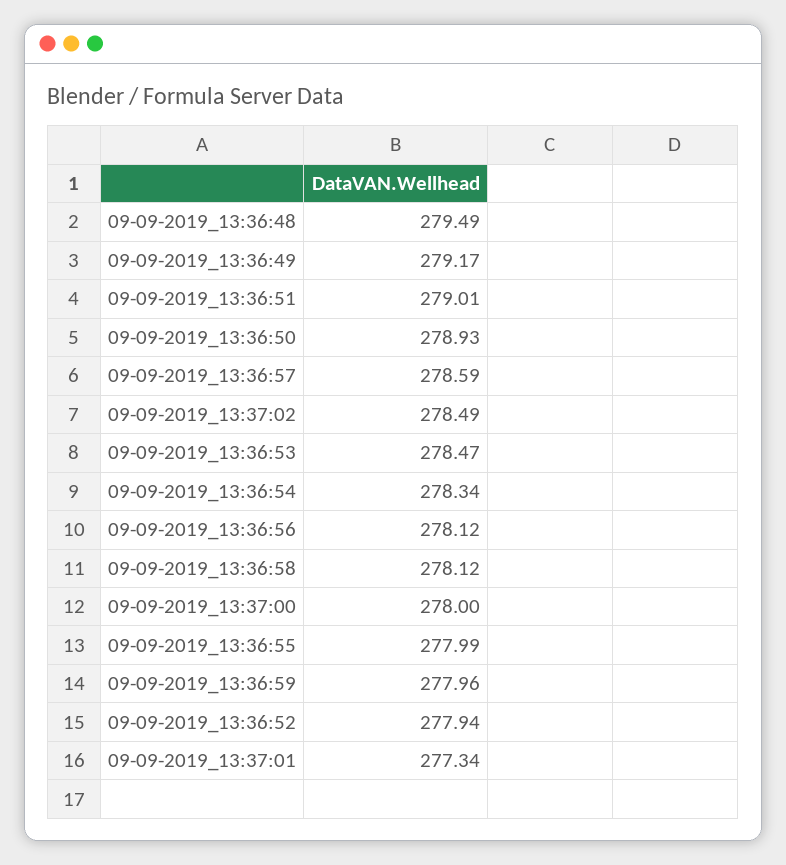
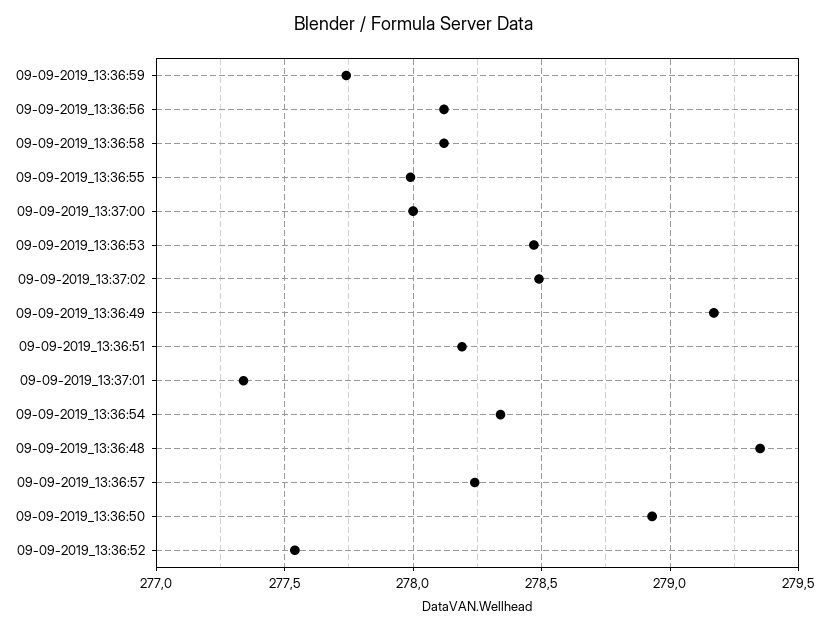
  {
-   "09-09-2019_13:36:48": 279.49,
+   "09-09-2019_13:36:48": 279.35,
    "09-09-2019_13:36:49": 279.17,
-   "09-09-2019_13:36:51": 279.01,
+   "09-09-2019_13:36:51": 278.2,
    "09-09-2019_13:36:50": 278.93,
-   "09-09-2019_13:36:57": 278.59,
+   "09-09-2019_13:36:57": 278.25,
    "09-09-2019_13:37:02": 278.49,
    "09-09-2019_13:36:53": 278.47,
    "09-09-2019_13:36:54": 278.34,
    "09-09-2019_13:36:56": 278.12,
    "09-09-2019_13:36:58": 278.12,
    "09-09-2019_13:37:00": 278,
    "09-09-2019_13:36:55": 277.99,
-   "09-09-2019_13:36:59": 277.96,
+   "09-09-2019_13:36:59": 277.75,
-   "09-09-2019_13:36:52": 277.94,
+   "09-09-2019_13:36:52": 277.55,
    "09-09-2019_13:37:01": 277.34
  }

